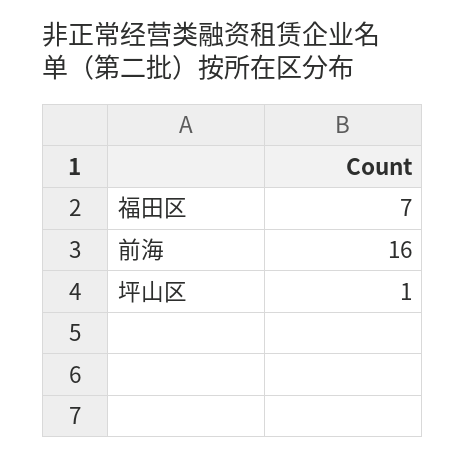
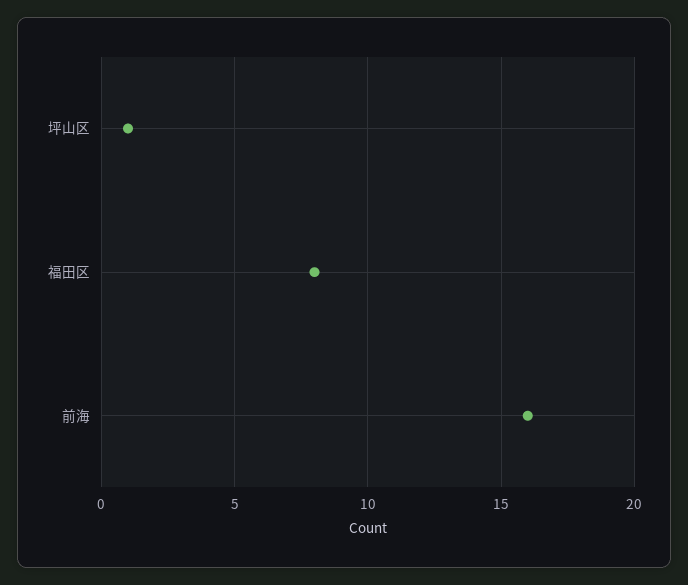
  {
-   "福田区": 7,
+   "福田区": 8,
    "前海": 16,
    "坪山区": 1
  }

